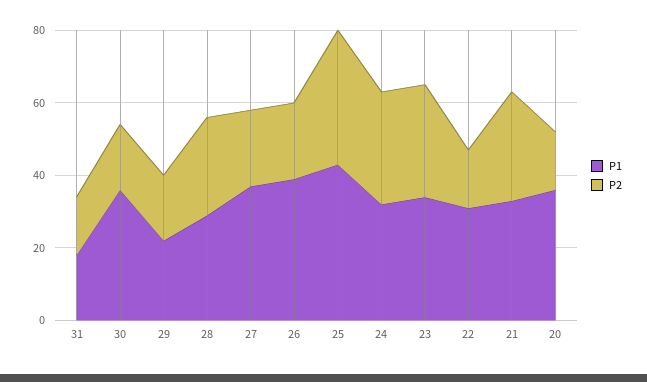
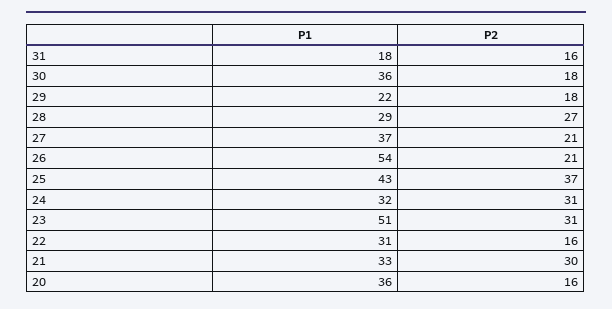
  {
    "P1": {
      "31": 18,
      "30": 36,
      "29": 22,
      "28": 29,
      "27": 37,
-     "26": 40,
+     "26": 54,
      "25": 43,
      "24": 32,
-     "23": 35,
+     "23": 51,
      "22": 31,
      "21": 33,
      "20": 36
    },
    "P2": {
      "31": 16,
      "30": 18,
      "29": 18,
      "28": 27,
      "27": 21,
      "26": 21,
      "25": 37,
      "24": 31,
      "23": 31,
      "22": 16,
      "21": 30,
      "20": 16
    }
  }

